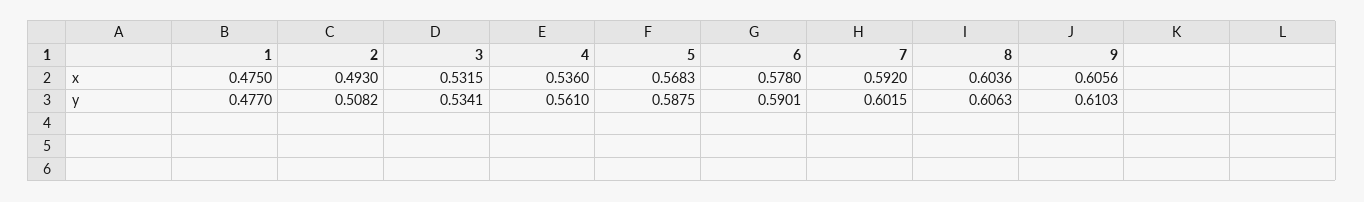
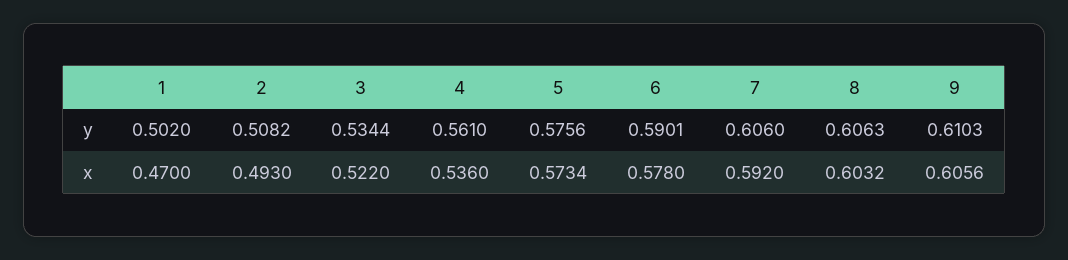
  {
    "1": {
-     "x": 0.475,
+     "x": 0.47,
-     "y": 0.477
+     "y": 0.502
    },
    "2": {
      "x": 0.493,
      "y": 0.5082
    },
    "3": {
-     "x": 0.5315,
+     "x": 0.522,
-     "y": 0.5341
+     "y": 0.5344
    },
    "4": {
      "x": 0.536,
      "y": 0.561
    },
    "5": {
-     "x": 0.5683,
+     "x": 0.5734,
-     "y": 0.5875
+     "y": 0.5756
    },
    "6": {
      "x": 0.578,
      "y": 0.5901
    },
    "7": {
      "x": 0.592,
-     "y": 0.6015
+     "y": 0.606
    },
    "8": {
-     "x": 0.6036,
+     "x": 0.6032,
      "y": 0.6063
    },
    "9": {
      "x": 0.6056,
      "y": 0.6103
    }
  }

